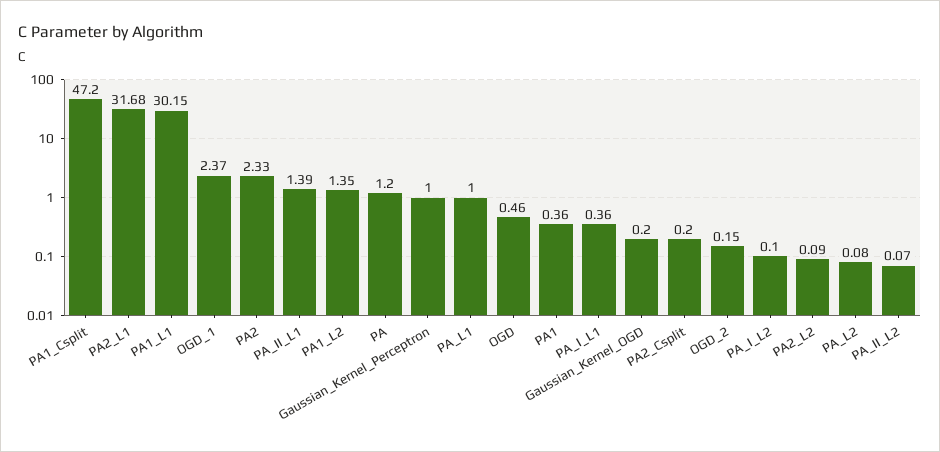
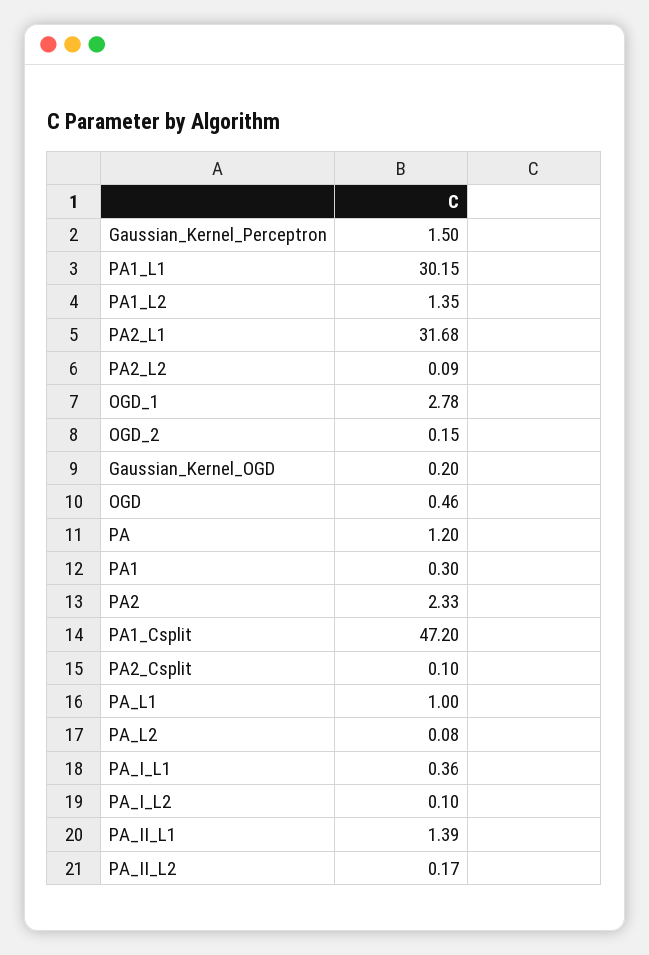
  {
    "PA1_Csplit": 47.2,
    "PA2_L1": 31.68,
    "PA1_L1": 30.15,
-   "OGD_1": 2.37,
+   "OGD_1": 2.78,
    "PA2": 2.33,
    "PA_II_L1": 1.39,
    "PA1_L2": 1.35,
    "PA": 1.2,
-   "Gaussian_Kernel_Perceptron": 1,
+   "Gaussian_Kernel_Perceptron": 1.5,
    "PA_L1": 1,
    "OGD": 0.46,
-   "PA1": 0.36,
+   "PA1": 0.3,
    "PA_I_L1": 0.36,
    "Gaussian_Kernel_OGD": 0.2,
-   "PA2_Csplit": 0.2,
+   "PA2_Csplit": 0.1,
    "OGD_2": 0.15,
    "PA_I_L2": 0.1,
    "PA2_L2": 0.09,
    "PA_L2": 0.08,
-   "PA_II_L2": 0.07
+   "PA_II_L2": 0.17
  }

